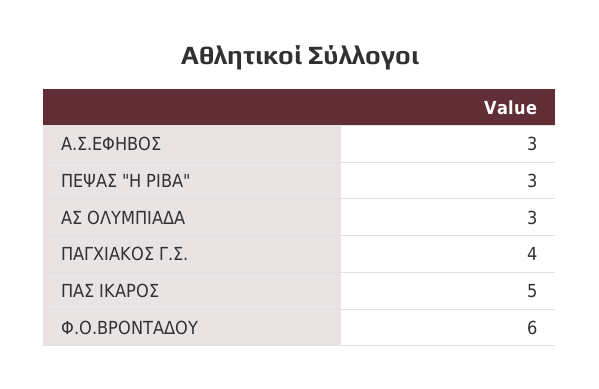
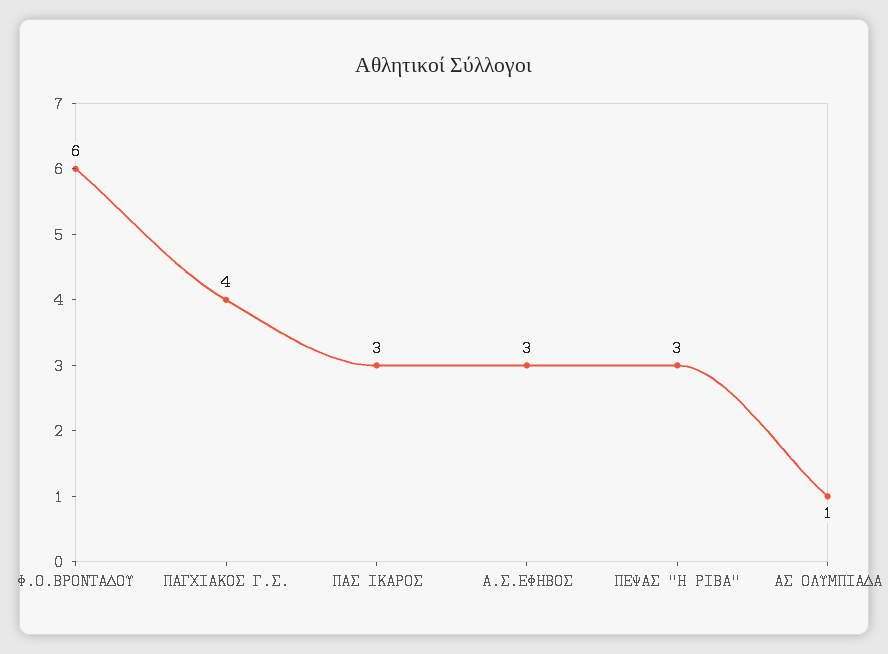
  {
    "Α.Σ.ΕΦΗΒΟΣ": 3,
    "ΠΕΨΑΣ \"Η ΡΙΒΑ\"": 3,
-   "ΑΣ ΟΛΥΜΠΙΑΔΑ": 3,
+   "ΑΣ ΟΛΥΜΠΙΑΔΑ": 1,
    "ΠΑΓΧΙΑΚΟΣ Γ.Σ.": 4,
-   "ΠΑΣ ΙΚΑΡΟΣ": 5,
+   "ΠΑΣ ΙΚΑΡΟΣ": 3,
    "Φ.Ο.ΒΡΟΝΤΑΔΟΥ": 6
  }

